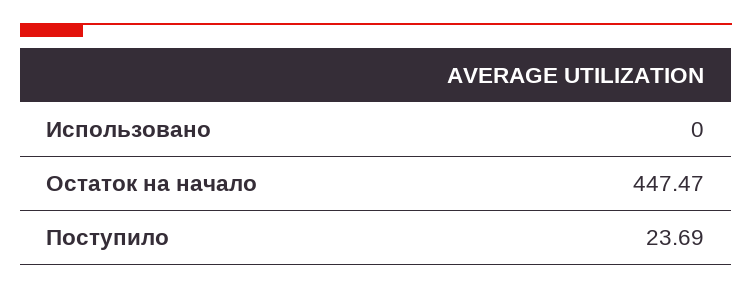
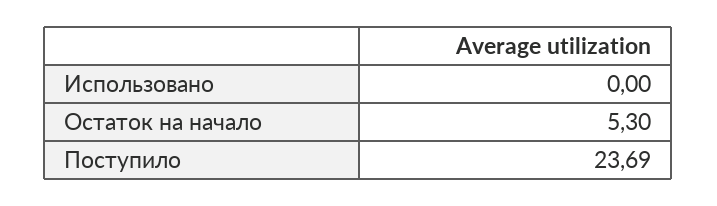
  {
    "Использовано": 0,
-   "Остаток на начало": 447.47,
+   "Остаток на начало": 5.3,
    "Поступило": 23.69
  }

